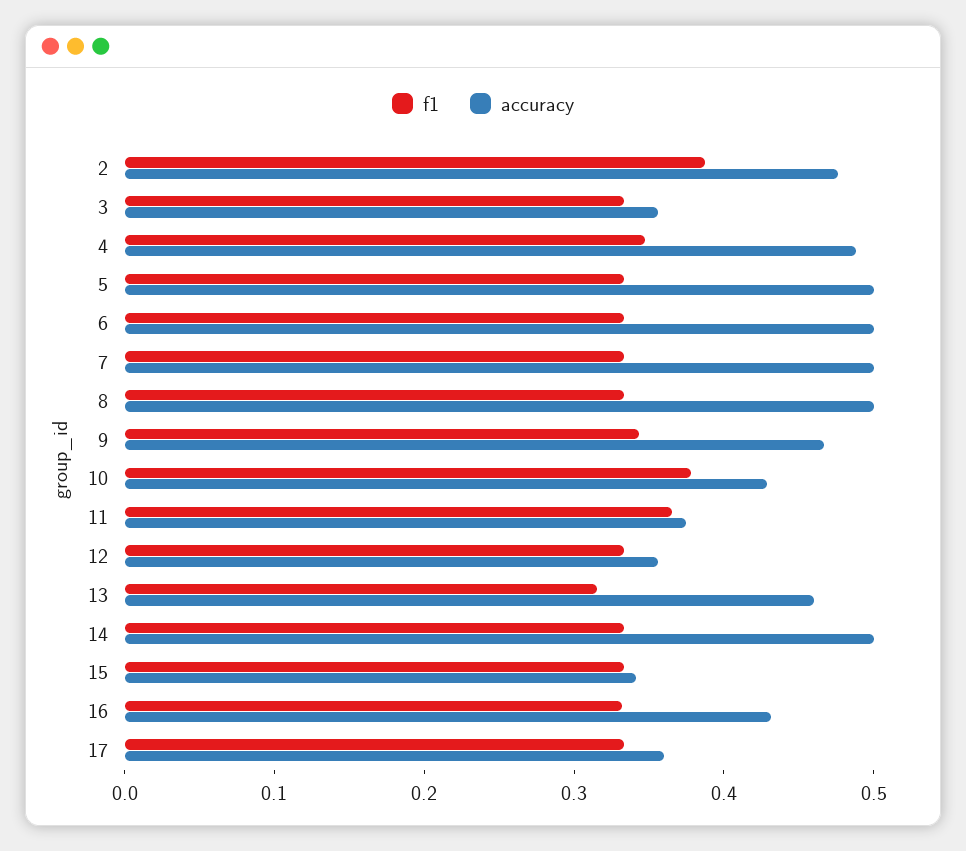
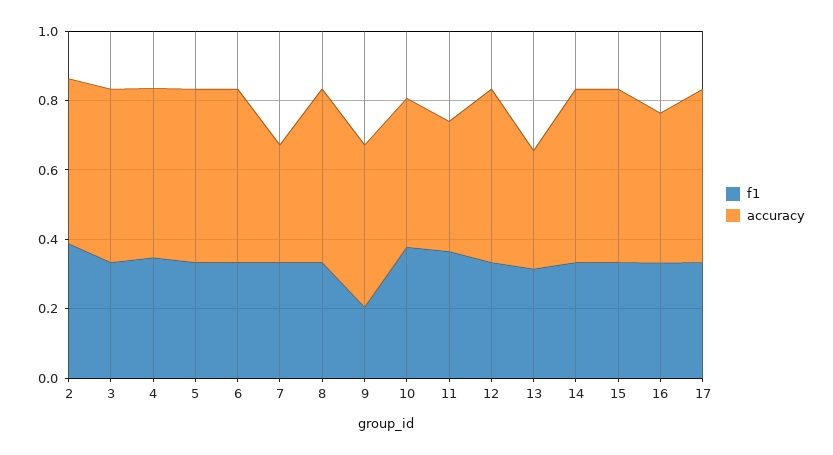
  {
    "f1": {
      "2": 0.38,
      "3": 0.34,
      "4": 0.34,
      "5": 0.34,
      "6": 0.34,
      "7": 0.34,
      "8": 0.34,
-     "9": 0.34,
+     "9": 0.2,
      "10": 0.38,
      "11": 0.36,
      "12": 0.34,
      "13": 0.32,
      "14": 0.34,
      "15": 0.34,
      "16": 0.34,
      "17": 0.34
    },
    "accuracy": {
      "2": 0.48,
-     "3": 0.36,
+     "3": 0.5,
      "4": 0.48,
      "5": 0.5,
      "6": 0.5,
-     "7": 0.5,
+     "7": 0.35,
      "8": 0.5,
      "9": 0.46,
      "10": 0.42,
      "11": 0.38,
-     "12": 0.36,
+     "12": 0.5,
-     "13": 0.46,
+     "13": 0.35,
      "14": 0.5,
-     "15": 0.34,
+     "15": 0.5,
      "16": 0.44,
-     "17": 0.36
+     "17": 0.5
    }
  }

